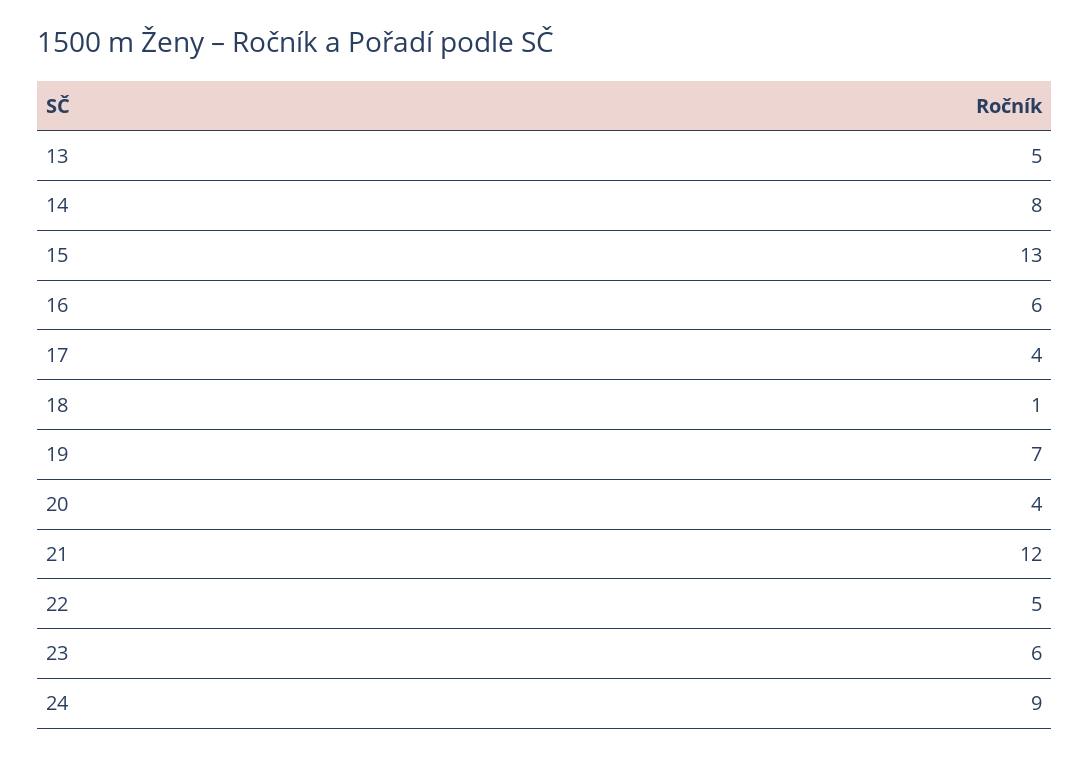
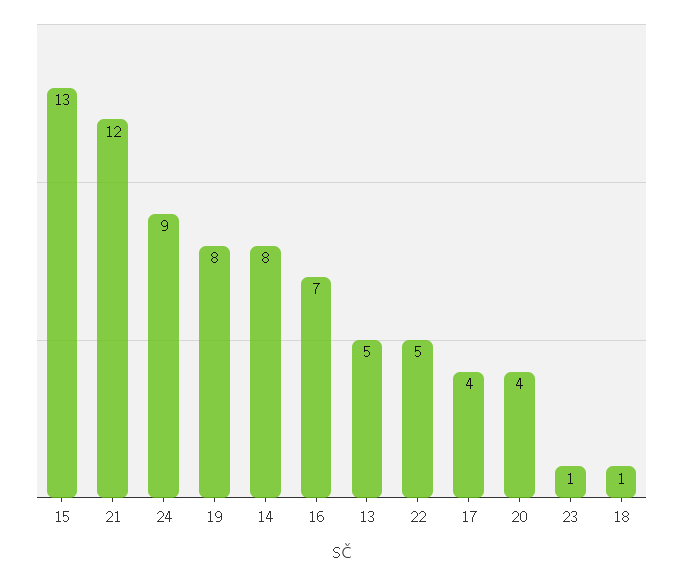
  {
    "13": 5,
    "14": 8,
    "15": 13,
-   "16": 6,
+   "16": 7,
    "17": 4,
    "18": 1,
-   "19": 7,
+   "19": 8,
    "20": 4,
    "21": 12,
    "22": 5,
-   "23": 6,
+   "23": 1,
    "24": 9
  }

